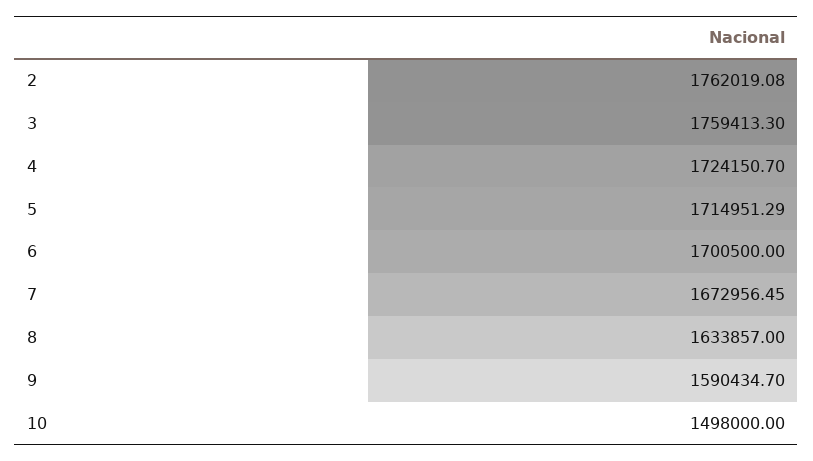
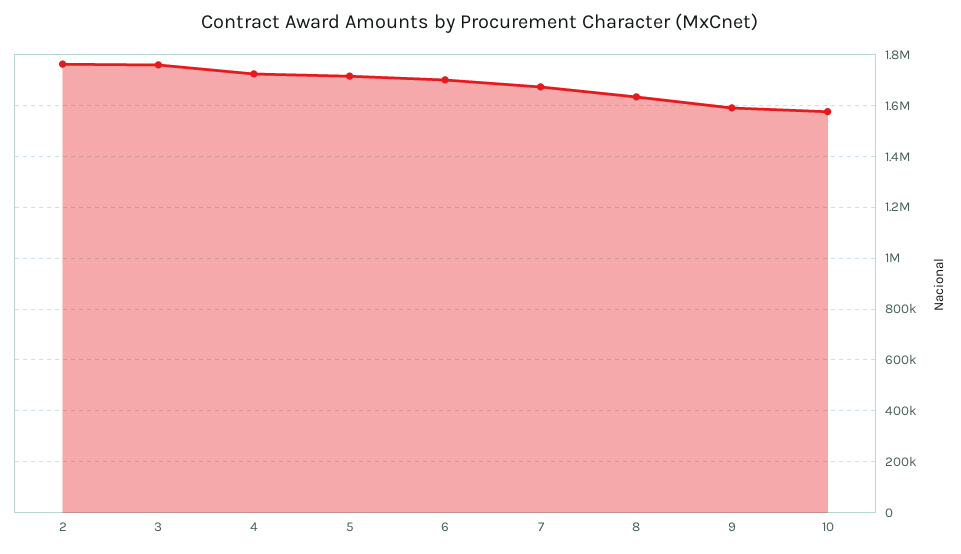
  {
    "2": 1762019.08,
    "3": 1759413.3,
    "4": 1724150.7,
    "5": 1714951.29,
    "6": 1700500,
    "7": 1672956.45,
    "8": 1633857,
    "9": 1590434.7,
-   "10": 1498000
+   "10": 1575000
  }

